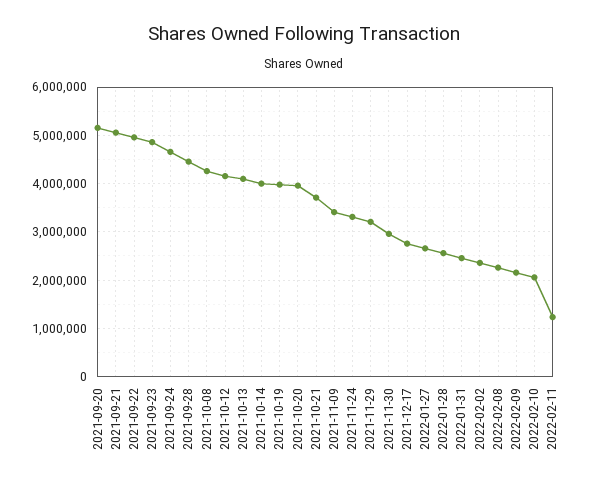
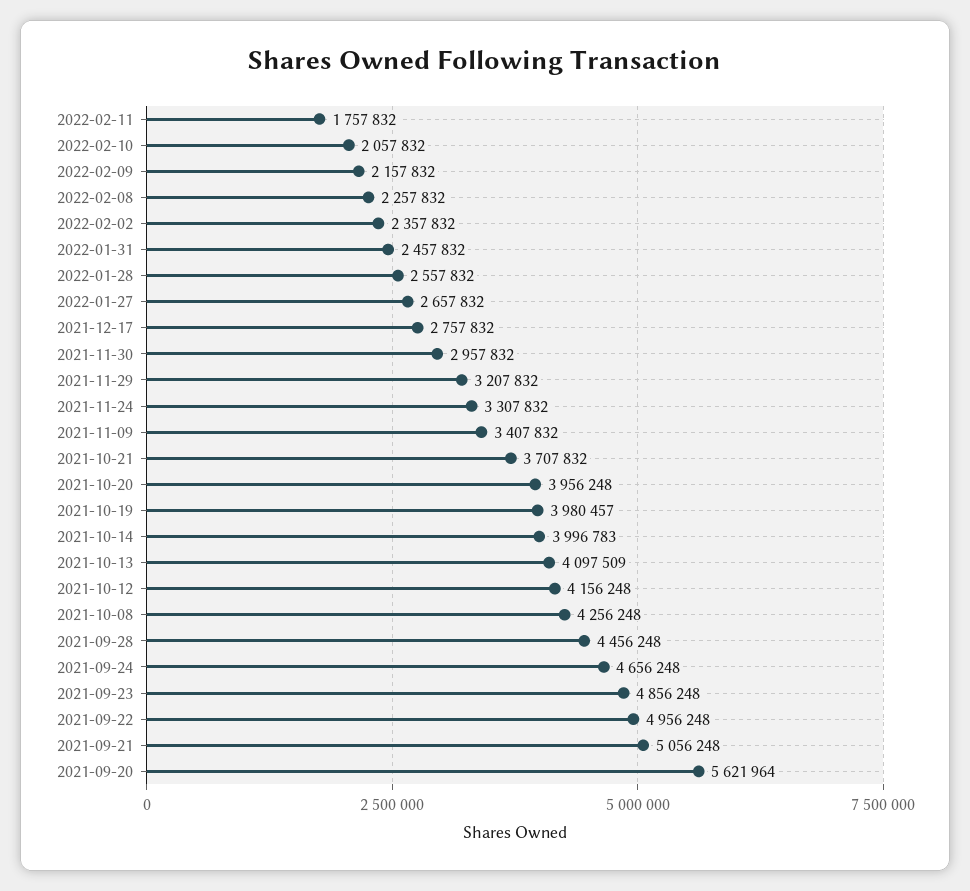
  {
-   "2021-09-20": 5200000,
+   "2021-09-20": 5621964,
    "2021-09-21": 5056248,
    "2021-09-22": 4956248,
    "2021-09-23": 4856248,
    "2021-09-24": 4656248,
    "2021-09-28": 4456248,
    "2021-10-08": 4256248,
    "2021-10-12": 4156248,
    "2021-10-13": 4097509,
    "2021-10-14": 3996783,
    "2021-10-19": 3980457,
    "2021-10-20": 3956248,
    "2021-10-21": 3707832,
    "2021-11-09": 3407832,
    "2021-11-24": 3307832,
    "2021-11-29": 3207832,
    "2021-11-30": 2957832,
    "2021-12-17": 2757832,
    "2022-01-27": 2657832,
    "2022-01-28": 2557832,
    "2022-01-31": 2457832,
    "2022-02-02": 2357832,
    "2022-02-08": 2257832,
    "2022-02-09": 2157832,
    "2022-02-10": 2057832,
-   "2022-02-11": 1200000
+   "2022-02-11": 1757832
  }

